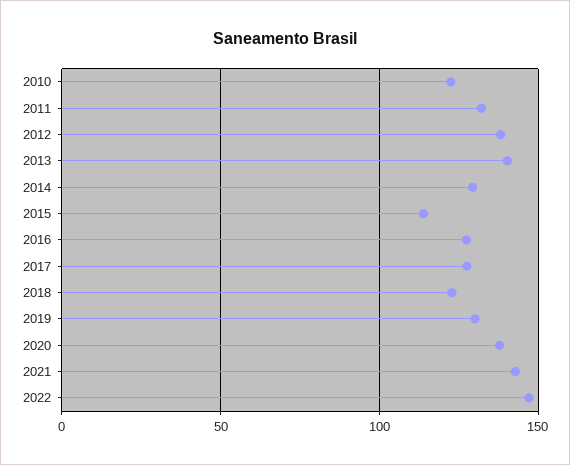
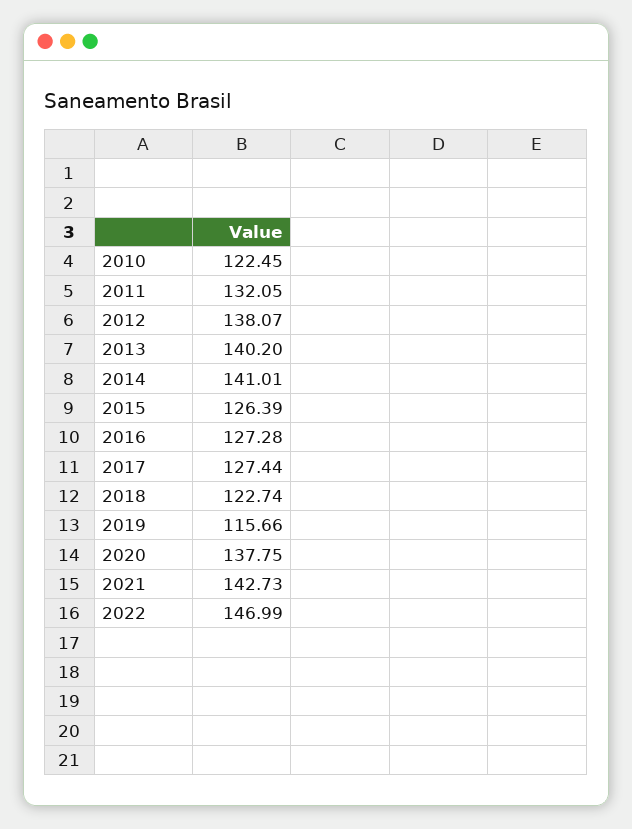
  {
    "2010": 122.45,
    "2011": 132.05,
    "2012": 138.07,
    "2013": 140.2,
-   "2014": 130,
+   "2014": 141.01,
-   "2015": 115,
+   "2015": 126.39,
    "2016": 127.28,
    "2017": 127.44,
    "2018": 122.74,
-   "2019": 130,
+   "2019": 115.66,
    "2020": 137.75,
    "2021": 142.73,
    "2022": 146.99
  }

